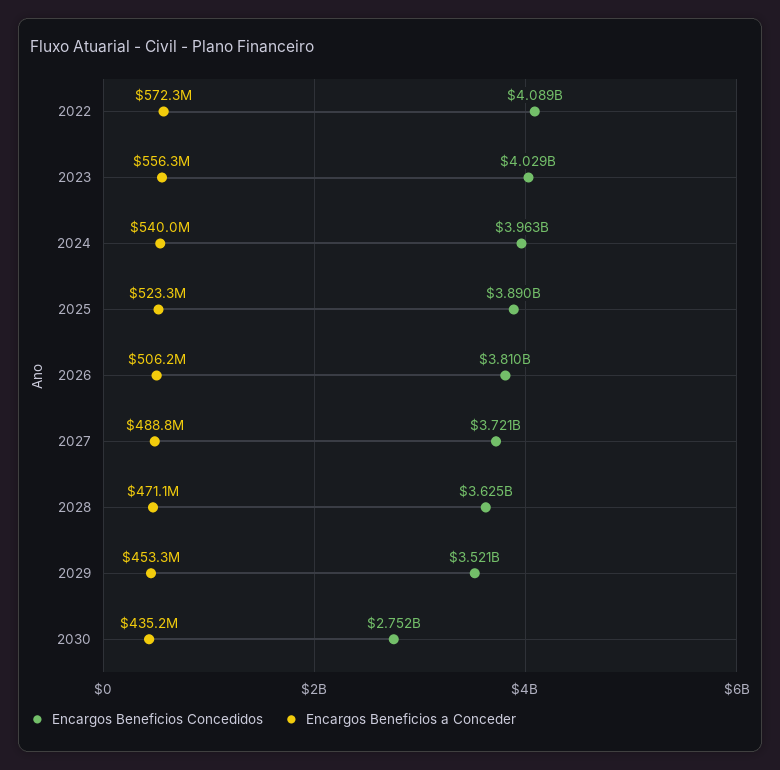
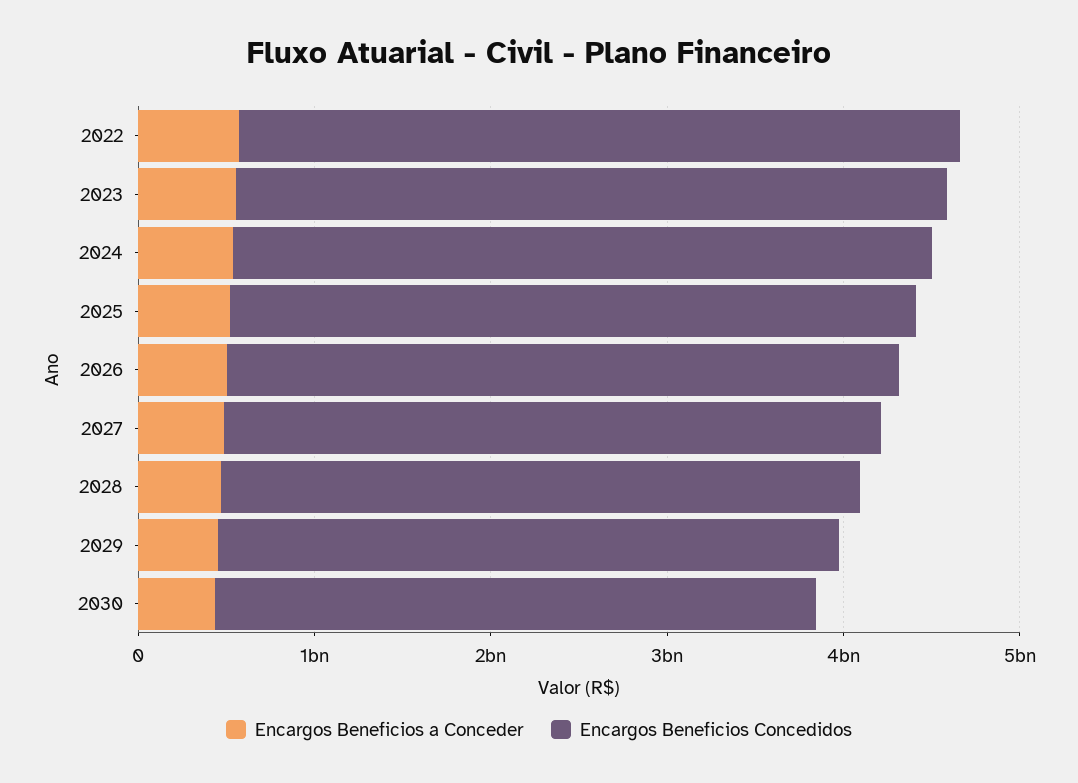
  {
    "Encargos Beneficios Concedidos": {
      "2022": 4089000000,
      "2023": 4029000000,
      "2024": 3963000000,
      "2025": 3890000000,
      "2026": 3810000000,
      "2027": 3721000000,
      "2028": 3625000000,
      "2029": 3521000000,
-     "2030": 2752000000
+     "2030": 3400000000
    },
    "Encargos Beneficios a Conceder": {
      "2022": 572300000,
      "2023": 556300000,
      "2024": 540000000,
      "2025": 523300000,
      "2026": 506200000,
      "2027": 488800000,
      "2028": 471100000,
      "2029": 453300000,
      "2030": 435200000
    }
  }

